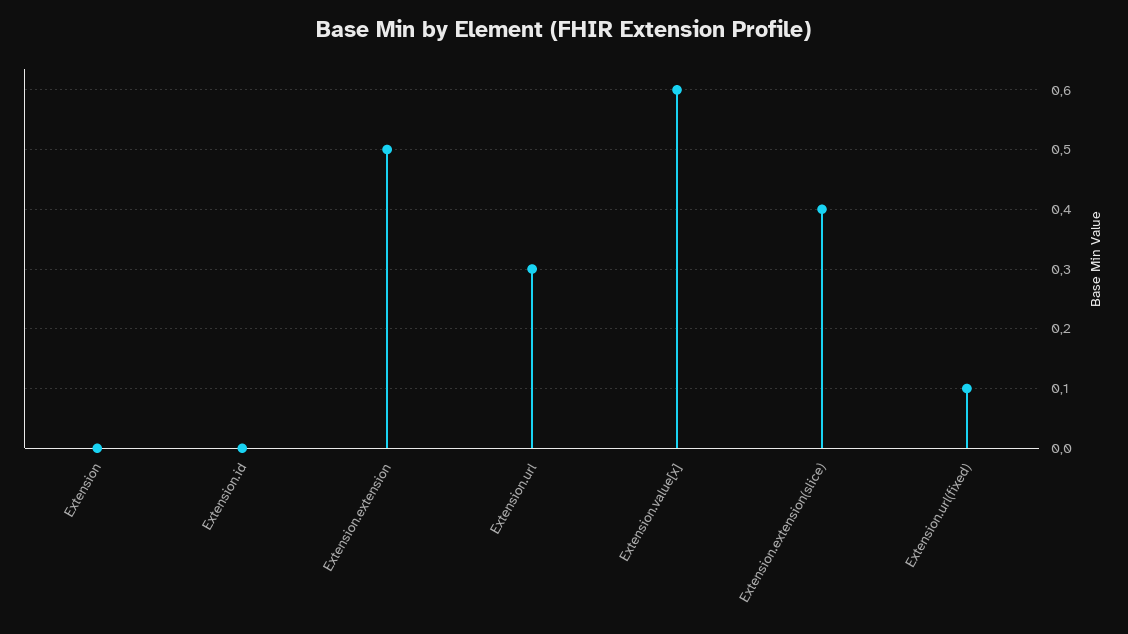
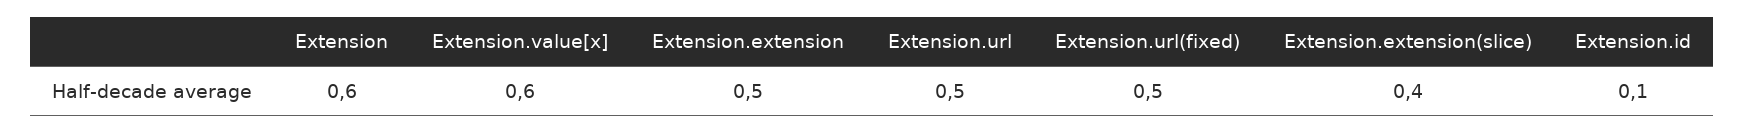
  {
-   "Extension": 0,
+   "Extension": 0.6,
-   "Extension.id": 0,
+   "Extension.id": 0.1,
    "Extension.extension": 0.5,
-   "Extension.url": 0.3,
+   "Extension.url": 0.5,
    "Extension.value[x]": 0.6,
    "Extension.extension(slice)": 0.4,
-   "Extension.url(fixed)": 0.1
+   "Extension.url(fixed)": 0.5
  }

